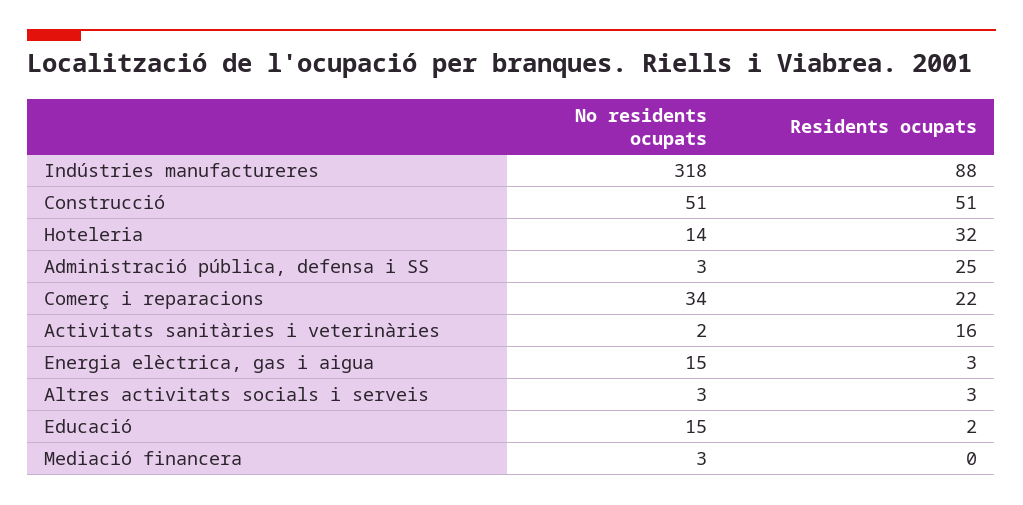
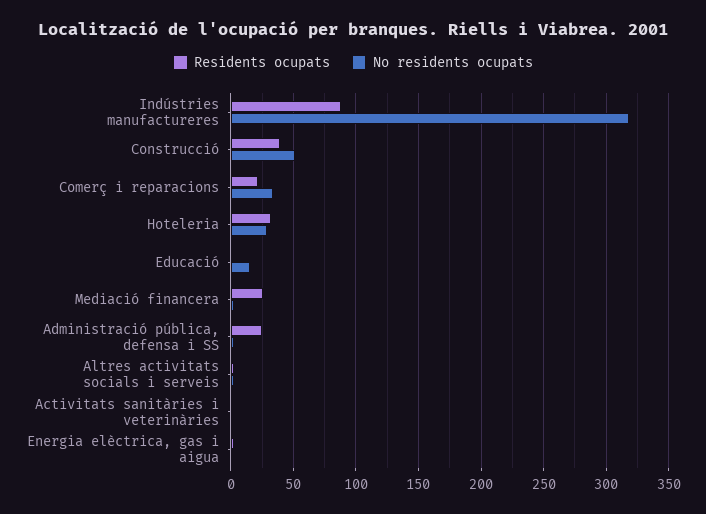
  {
    "No residents ocupats": {
      "Indústries manufactureres": 318,
      "Construcció": 51,
-     "Hoteleria": 14,
+     "Hoteleria": 30,
      "Administració pública, defensa i SS": 3,
      "Comerç i reparacions": 34,
      "Activitats sanitàries i veterinàries": 2,
-     "Energia elèctrica, gas i aigua": 15,
+     "Energia elèctrica, gas i aigua": 0,
      "Altres activitats socials i serveis": 3,
      "Educació": 15,
      "Mediació financera": 3
    },
    "Residents ocupats": {
      "Indústries manufactureres": 88,
-     "Construcció": 51,
+     "Construcció": 40,
      "Hoteleria": 32,
      "Administració pública, defensa i SS": 25,
      "Comerç i reparacions": 22,
-     "Activitats sanitàries i veterinàries": 16,
+     "Activitats sanitàries i veterinàries": 0,
      "Energia elèctrica, gas i aigua": 3,
      "Altres activitats socials i serveis": 3,
      "Educació": 2,
-     "Mediació financera": 0
+     "Mediació financera": 25
    }
  }

